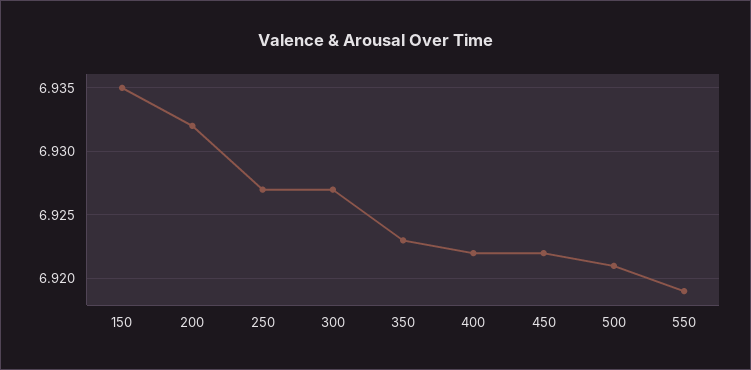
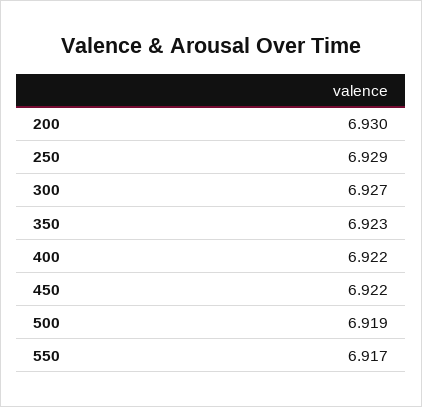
  {
-   "150": 6.935,
-   "200": 6.932,
+   "200": 6.93,
-   "250": 6.927,
+   "250": 6.929,
    "300": 6.927,
    "350": 6.923,
    "400": 6.922,
    "450": 6.922,
-   "500": 6.921,
+   "500": 6.919,
-   "550": 6.919
+   "550": 6.917
  }

